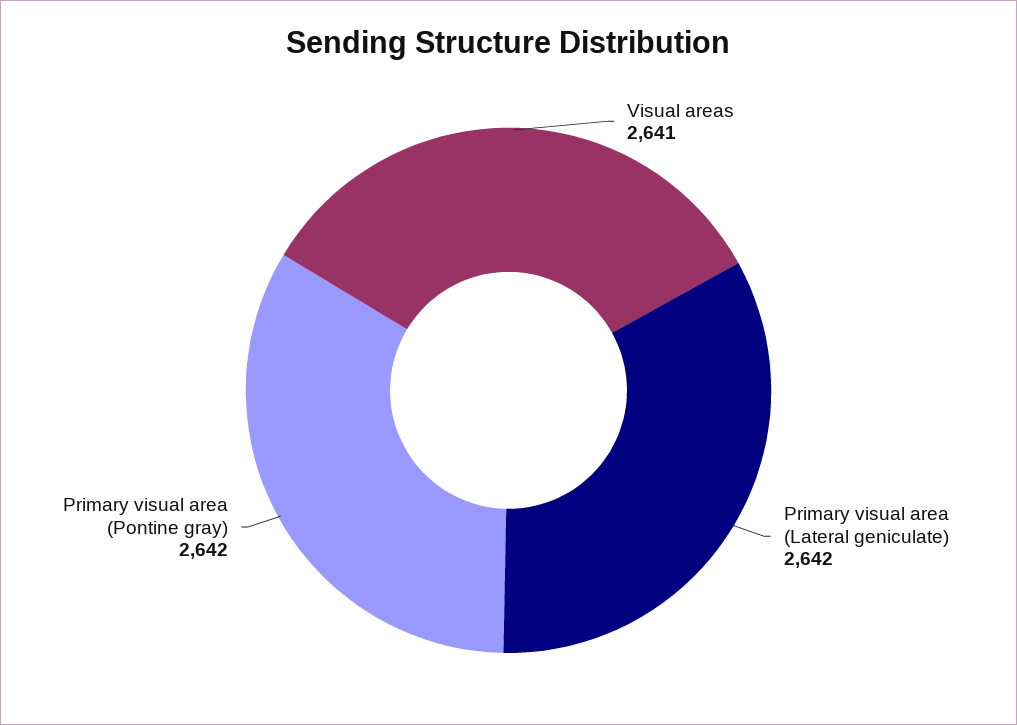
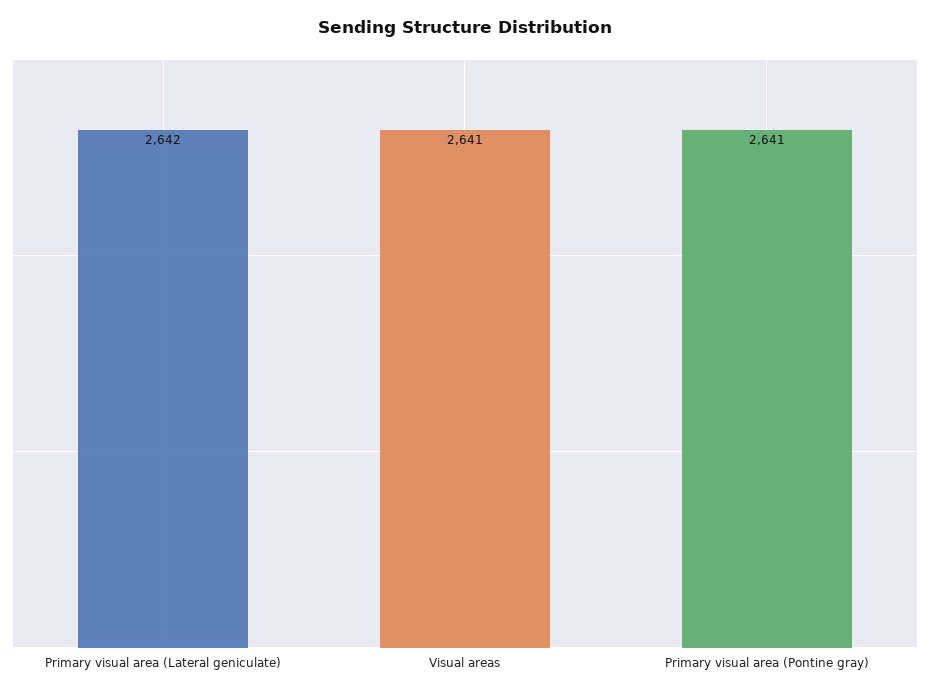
  {
    "Visual areas": 2641,
    "Primary visual area (Lateral geniculate)": 2642,
-   "Primary visual area (Pontine gray)": 2642
+   "Primary visual area (Pontine gray)": 2641
  }

